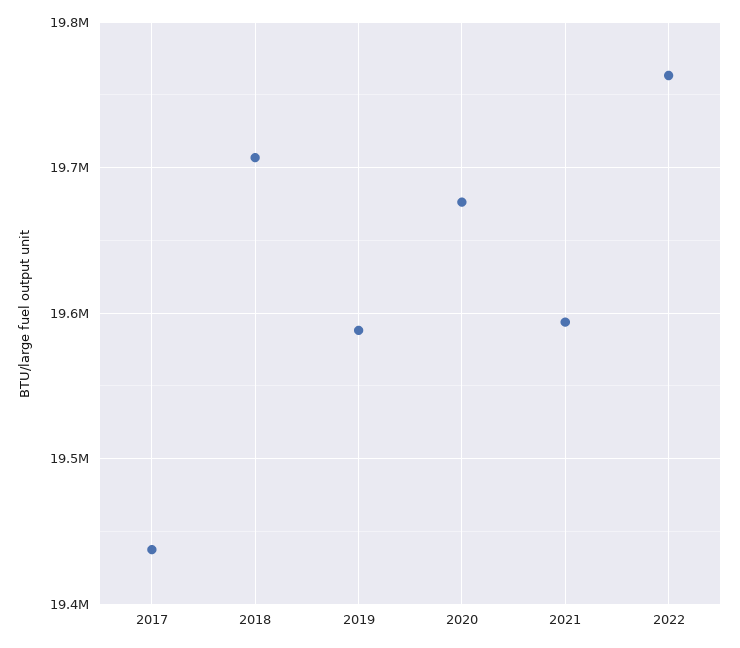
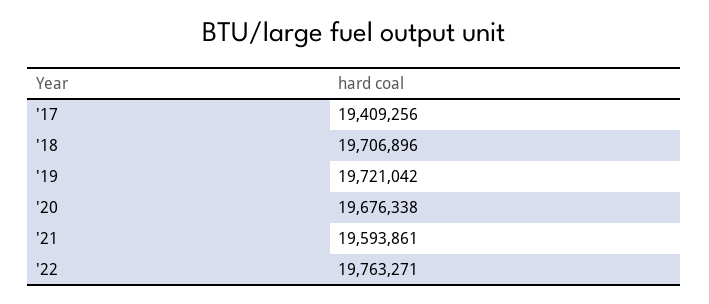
  {
-   "2017": 19440000,
+   "2017": 19409256,
    "2018": 19706896,
-   "2019": 19590000,
+   "2019": 19721042,
    "2020": 19676338,
    "2021": 19593861,
    "2022": 19763271
  }

